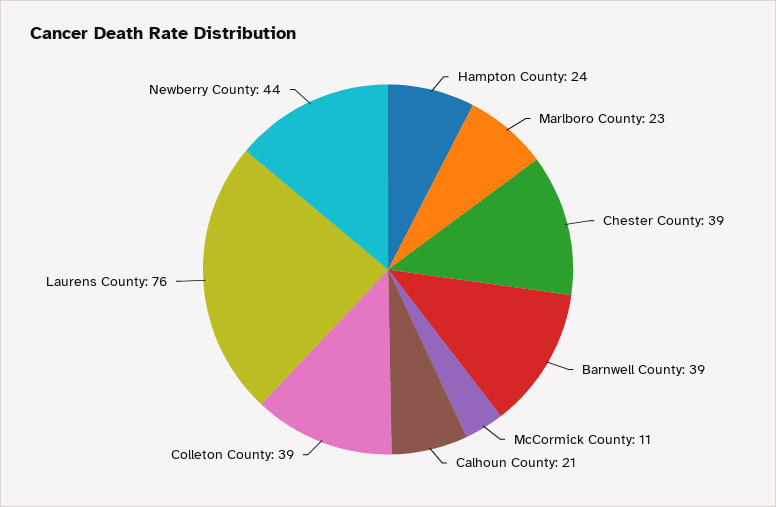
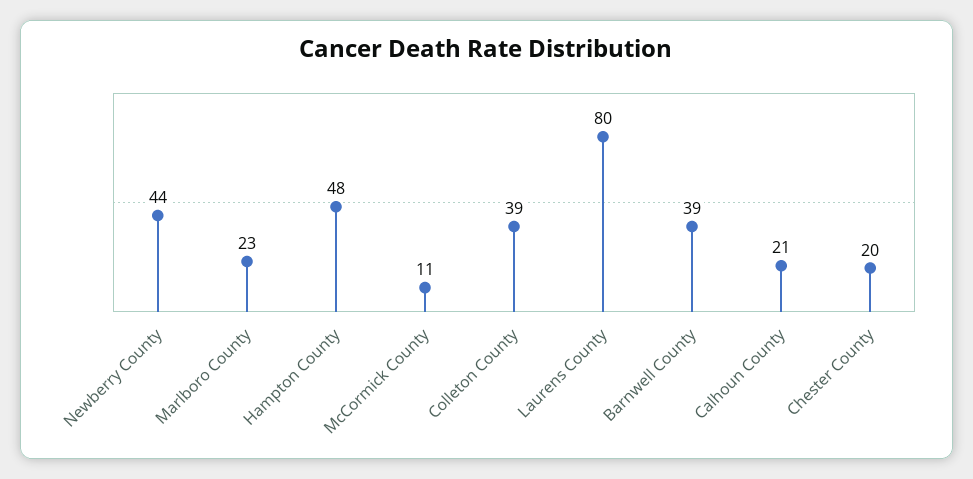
  {
-   "Hampton County": 24,
+   "Hampton County": 48,
    "Marlboro County": 23,
-   "Chester County": 39,
+   "Chester County": 20,
    "Barnwell County": 39,
    "McCormick County": 11,
    "Calhoun County": 21,
    "Colleton County": 39,
-   "Laurens County": 76,
+   "Laurens County": 80,
    "Newberry County": 44
  }

